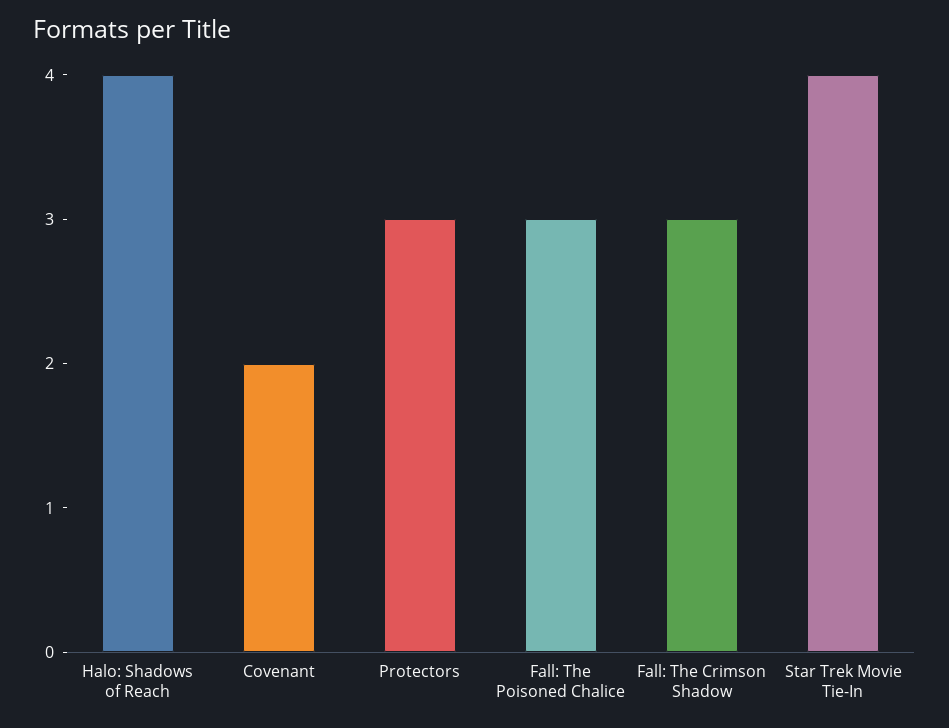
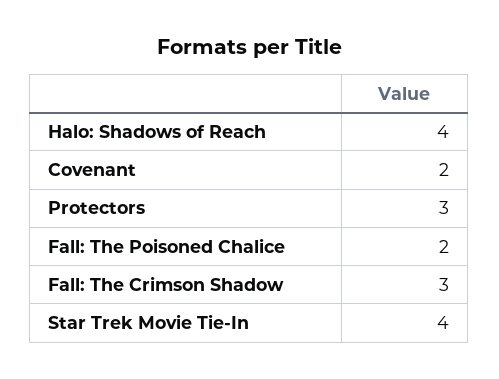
  {
    "Halo: Shadows of Reach": 4,
    "Covenant": 2,
    "Protectors": 3,
-   "Fall: The Poisoned Chalice": 3,
+   "Fall: The Poisoned Chalice": 2,
    "Fall: The Crimson Shadow": 3,
    "Star Trek Movie Tie-In": 4
  }

